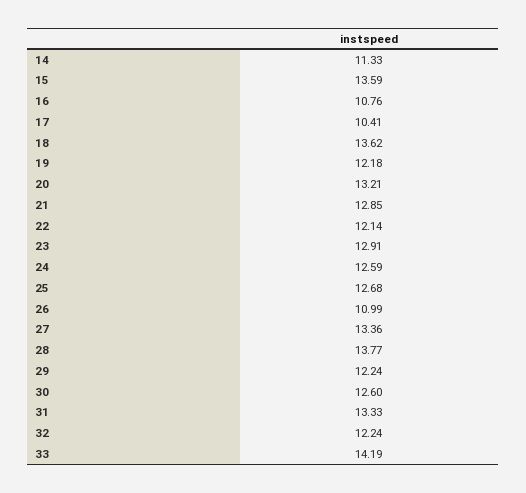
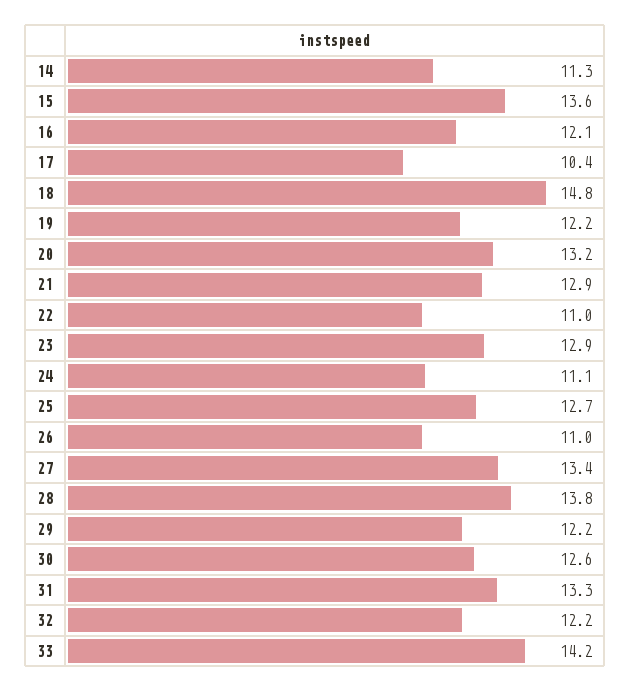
  {
    "14": 11.33,
    "15": 13.59,
-   "16": 10.76,
+   "16": 12.1,
    "17": 10.41,
-   "18": 13.62,
+   "18": 14.8,
    "19": 12.18,
    "20": 13.21,
    "21": 12.85,
-   "22": 12.14,
+   "22": 11,
    "23": 12.91,
-   "24": 12.59,
+   "24": 11.1,
    "25": 12.68,
    "26": 10.99,
    "27": 13.36,
    "28": 13.77,
    "29": 12.24,
    "30": 12.6,
    "31": 13.33,
    "32": 12.24,
    "33": 14.19
  }

